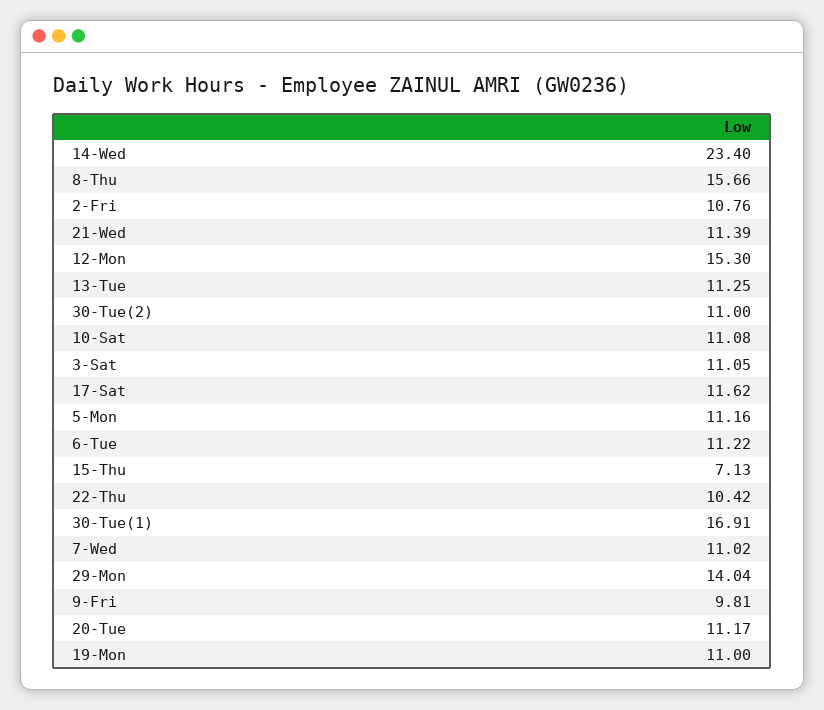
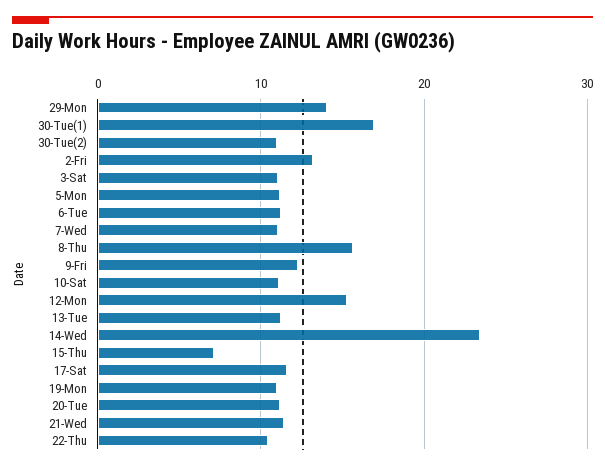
  {
    "14-Wed": 23.4,
    "8-Thu": 15.66,
-   "2-Fri": 10.76,
+   "2-Fri": 13,
    "21-Wed": 11.39,
    "12-Mon": 15.3,
    "13-Tue": 11.25,
    "30-Tue(2)": 11,
    "10-Sat": 11.08,
    "3-Sat": 11.05,
    "17-Sat": 11.62,
    "5-Mon": 11.16,
    "6-Tue": 11.22,
    "15-Thu": 7.13,
    "22-Thu": 10.42,
    "30-Tue(1)": 16.91,
    "7-Wed": 11.02,
    "29-Mon": 14.04,
-   "9-Fri": 9.81,
+   "9-Fri": 12,
    "20-Tue": 11.17,
    "19-Mon": 11
  }

